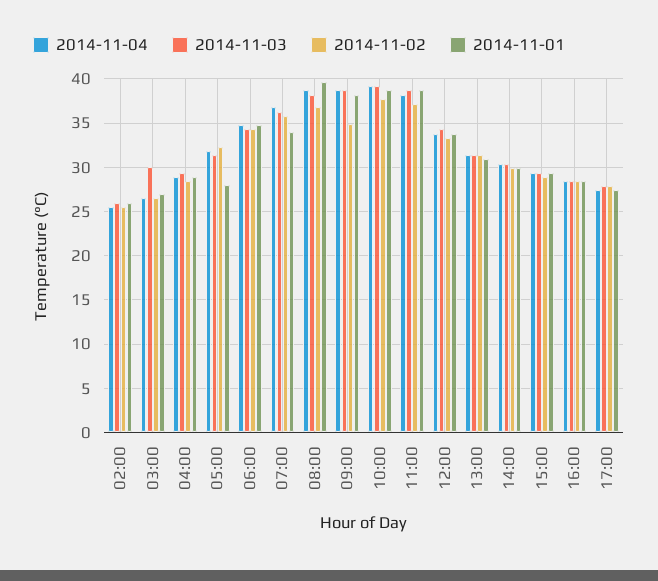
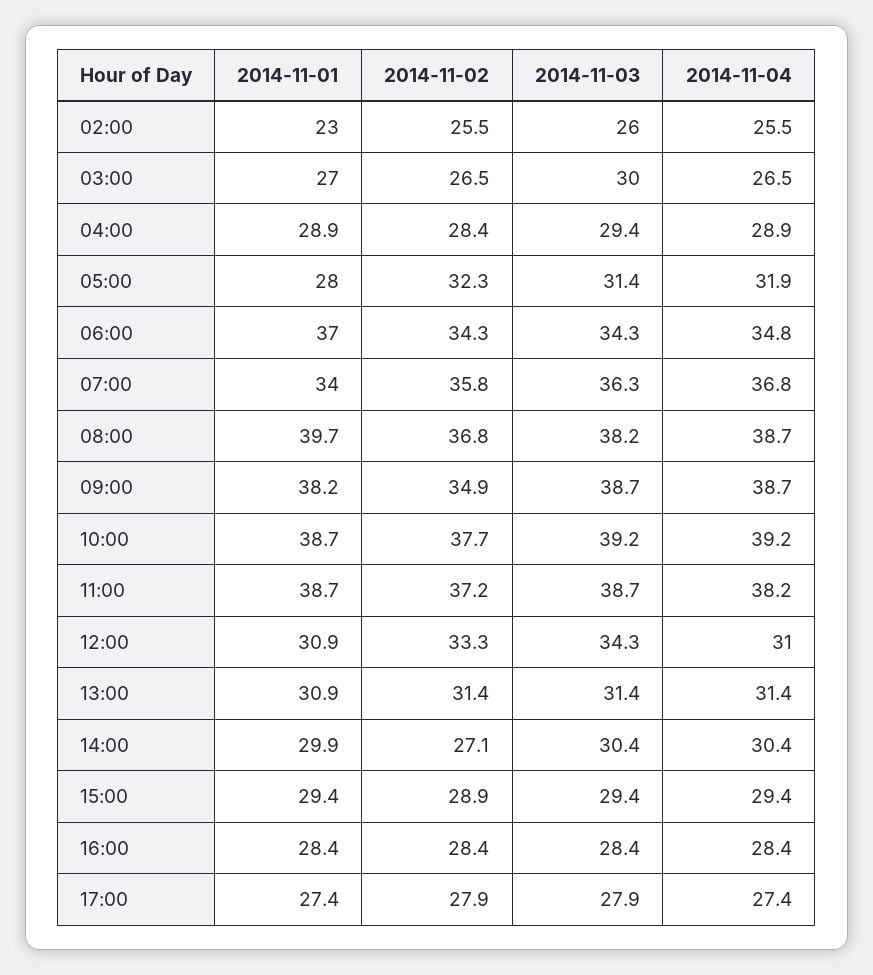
  {
    "2014-11-04": {
      "02:00": 25.5,
      "03:00": 26.5,
      "04:00": 28.9,
      "05:00": 31.9,
      "06:00": 34.8,
      "07:00": 36.8,
      "08:00": 38.7,
      "09:00": 38.7,
      "10:00": 39.2,
      "11:00": 38.2,
-     "12:00": 34,
+     "12:00": 31,
      "13:00": 31.4,
      "14:00": 30.4,
      "15:00": 29.4,
      "16:00": 28.4,
      "17:00": 27.4
    },
    "2014-11-03": {
      "02:00": 26,
      "03:00": 30,
      "04:00": 29.4,
      "05:00": 31.4,
      "06:00": 34.3,
      "07:00": 36.3,
      "08:00": 38.2,
      "09:00": 38.7,
      "10:00": 39.2,
      "11:00": 38.7,
      "12:00": 34.3,
      "13:00": 31.4,
      "14:00": 30.4,
      "15:00": 29.4,
      "16:00": 28.4,
      "17:00": 27.9
    },
    "2014-11-02": {
      "02:00": 25.5,
      "03:00": 26.5,
      "04:00": 28.4,
      "05:00": 32.3,
      "06:00": 34.3,
      "07:00": 35.8,
      "08:00": 36.8,
      "09:00": 34.9,
      "10:00": 37.7,
      "11:00": 37.2,
      "12:00": 33.3,
      "13:00": 31.4,
-     "14:00": 30,
+     "14:00": 27.1,
      "15:00": 28.9,
      "16:00": 28.4,
      "17:00": 27.9
    },
    "2014-11-01": {
-     "02:00": 26,
+     "02:00": 23,
      "03:00": 27,
      "04:00": 28.9,
      "05:00": 28,
-     "06:00": 35,
+     "06:00": 37,
      "07:00": 34,
      "08:00": 39.7,
      "09:00": 38.2,
      "10:00": 38.7,
      "11:00": 38.7,
-     "12:00": 34,
+     "12:00": 30.9,
      "13:00": 30.9,
      "14:00": 29.9,
      "15:00": 29.4,
      "16:00": 28.4,
      "17:00": 27.4
    }
  }

